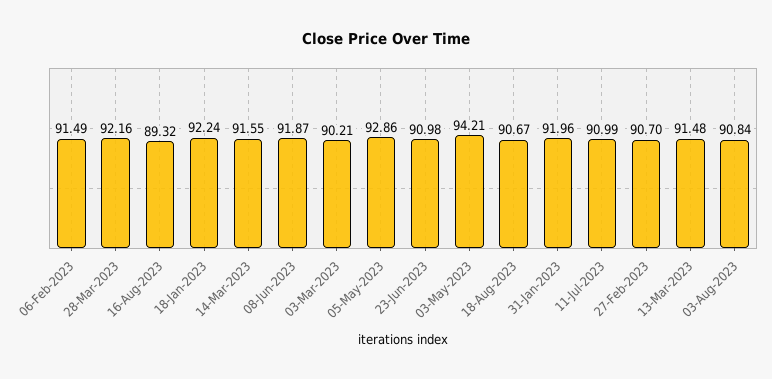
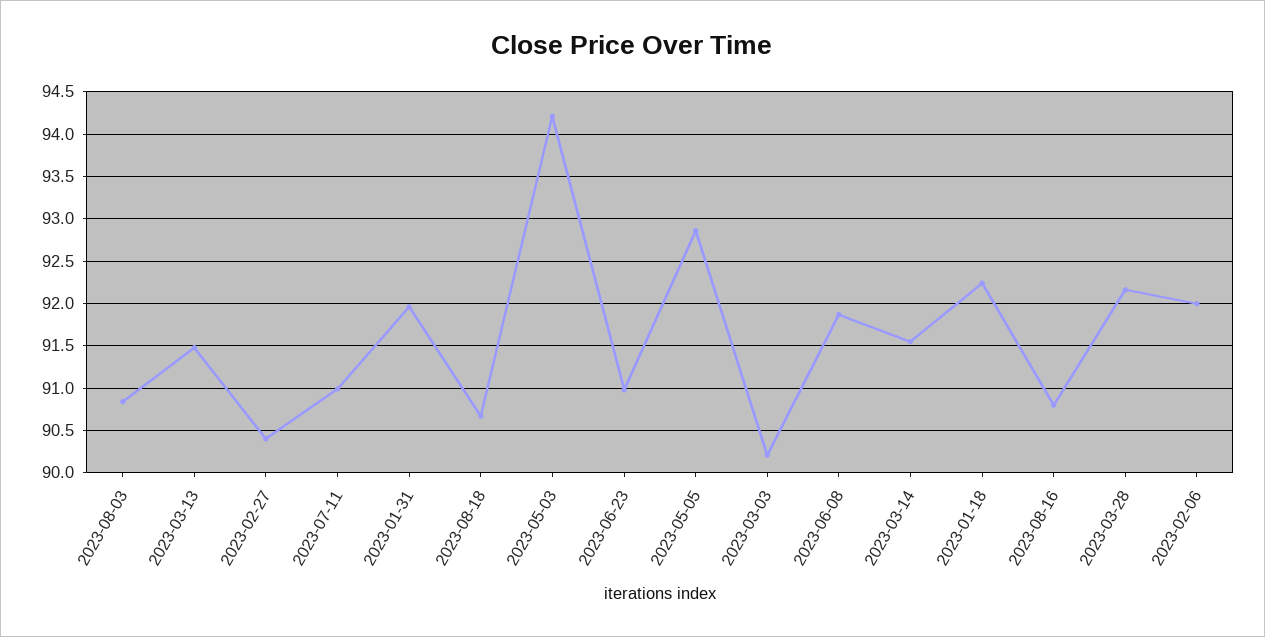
  {
-   "06-Feb-2023": 91.49,
+   "06-Feb-2023": 92,
    "28-Mar-2023": 92.16,
-   "16-Aug-2023": 89.32,
+   "16-Aug-2023": 90.8,
    "18-Jan-2023": 92.24,
    "14-Mar-2023": 91.55,
    "08-Jun-2023": 91.87,
    "03-Mar-2023": 90.21,
    "05-May-2023": 92.86,
    "23-Jun-2023": 90.98,
    "03-May-2023": 94.21,
    "18-Aug-2023": 90.67,
    "31-Jan-2023": 91.96,
    "11-Jul-2023": 90.99,
-   "27-Feb-2023": 90.7,
+   "27-Feb-2023": 90.4,
    "13-Mar-2023": 91.48,
    "03-Aug-2023": 90.84
  }

